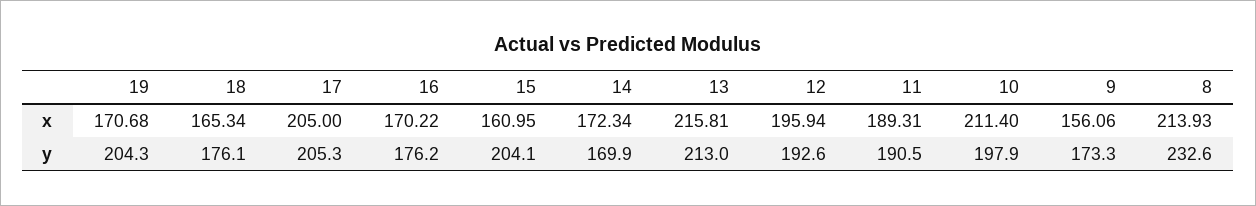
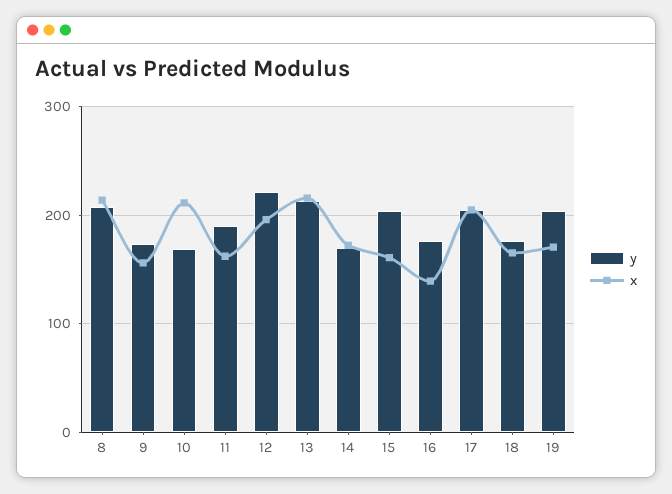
  {
    "x": {
      "19": 170.68,
      "18": 165.34,
      "17": 205,
-     "16": 170.22,
+     "16": 140,
      "15": 160.95,
      "14": 172.34,
      "13": 215.81,
      "12": 195.94,
-     "11": 189.31,
+     "11": 160,
      "10": 211.4,
      "9": 156.06,
      "8": 213.93
    },
    "y": {
      "19": 204.3,
      "18": 176.1,
      "17": 205.3,
      "16": 176.2,
      "15": 204.1,
      "14": 169.9,
      "13": 213,
-     "12": 192.6,
+     "12": 220,
      "11": 190.5,
-     "10": 197.9,
+     "10": 170,
      "9": 173.3,
-     "8": 232.6
+     "8": 210
    }
  }

